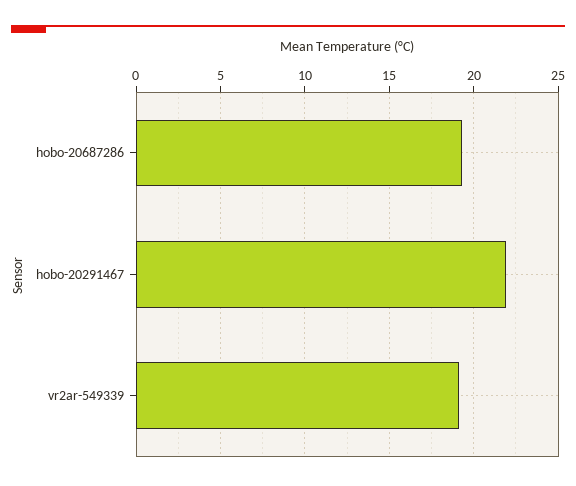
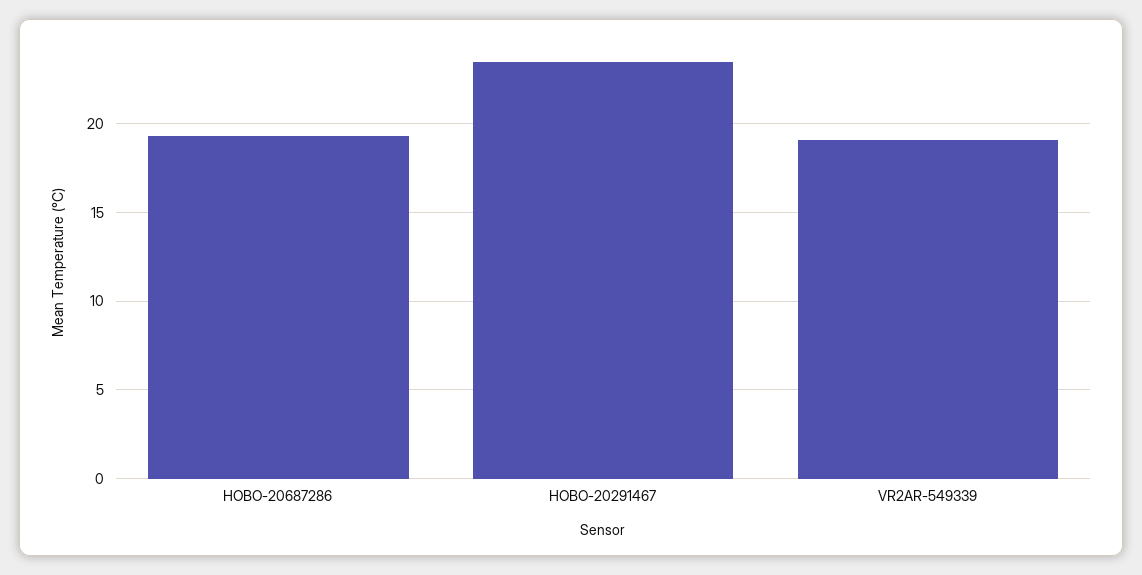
  {
    "hobo-20687286": 19.5,
-   "hobo-20291467": 22,
+   "hobo-20291467": 23.5,
    "vr2ar-549339": 19
  }

